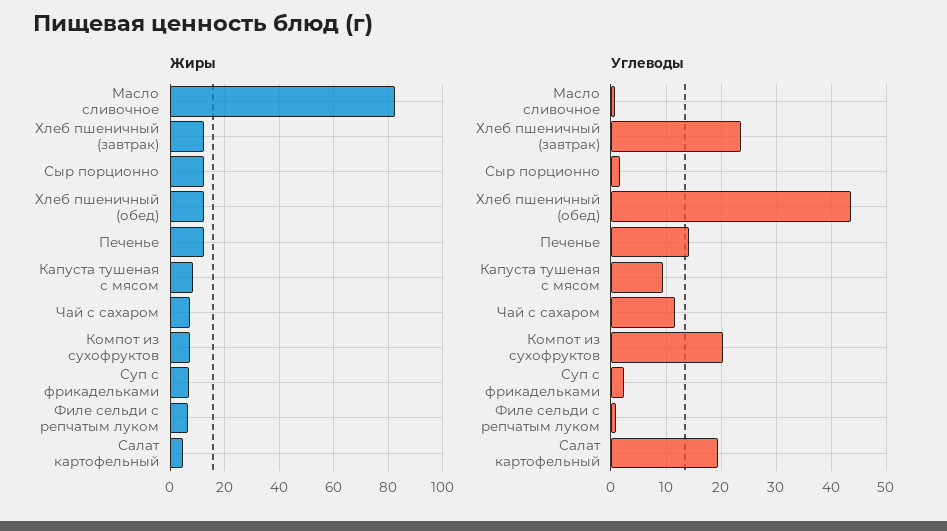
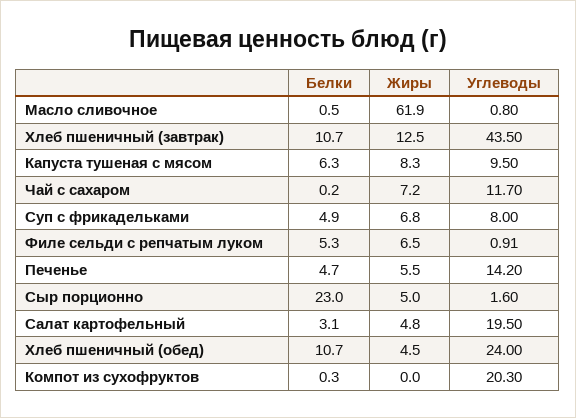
  {
    "Жиры": {
-     "Масло сливочное": 82.5,
+     "Масло сливочное": 61.9,
      "Хлеб пшеничный (завтрак)": 12.5,
-     "Сыр порционно": 12.5,
+     "Сыр порционно": 5,
-     "Хлеб пшеничный (обед)": 12.5,
+     "Хлеб пшеничный (обед)": 4.5,
-     "Печенье": 12.5,
+     "Печенье": 5.5,
      "Капуста тушеная с мясом": 8.3,
      "Чай с сахаром": 7.2,
-     "Компот из сухофруктов": 7.5,
+     "Компот из сухофруктов": 0,
      "Суп с фрикадельками": 6.8,
      "Филе сельди с репчатым луком": 6.5,
      "Салат картофельный": 4.8
    },
    "Углеводы": {
      "Масло сливочное": 0.8,
-     "Хлеб пшеничный (завтрак)": 24,
+     "Хлеб пшеничный (завтрак)": 43.5,
      "Сыр порционно": 1.6,
-     "Хлеб пшеничный (обед)": 44,
+     "Хлеб пшеничный (обед)": 24,
      "Печенье": 14.2,
      "Капуста тушеная с мясом": 9.5,
      "Чай с сахаром": 11.7,
      "Компот из сухофруктов": 20.3,
-     "Суп с фрикадельками": 2,
+     "Суп с фрикадельками": 8,
      "Филе сельди с репчатым луком": 0.91,
      "Салат картофельный": 19.5
-   }
+   },
+   "Белки": {
+     "Масло сливочное": 0.5,
+     "Хлеб пшеничный (завтрак)": 10.7,
+     "Капуста тушеная с мясом": 6.3,
+     "Чай с сахаром": 0.2,
+     "Суп с фрикадельками": 4.9,
+     "Филе сельди с репчатым луком": 5.3,
+     "Печенье": 4.7,
+     "Сыр порционно": 23,
+     "Салат картофельный": 3.1,
+     "Хлеб пшеничный (обед)": 10.7,
+     "Компот из сухофруктов": 0.3
+   }
  }

